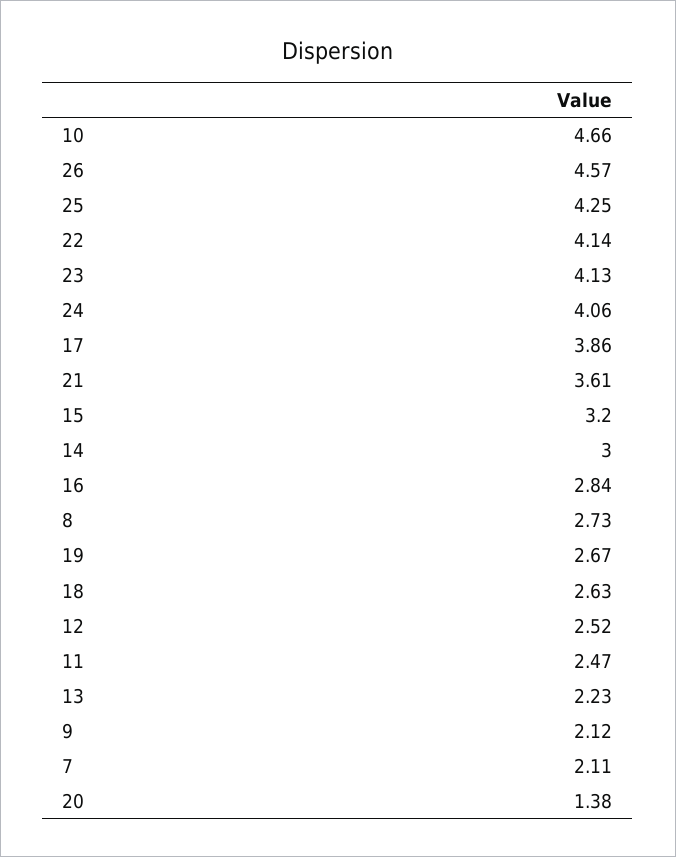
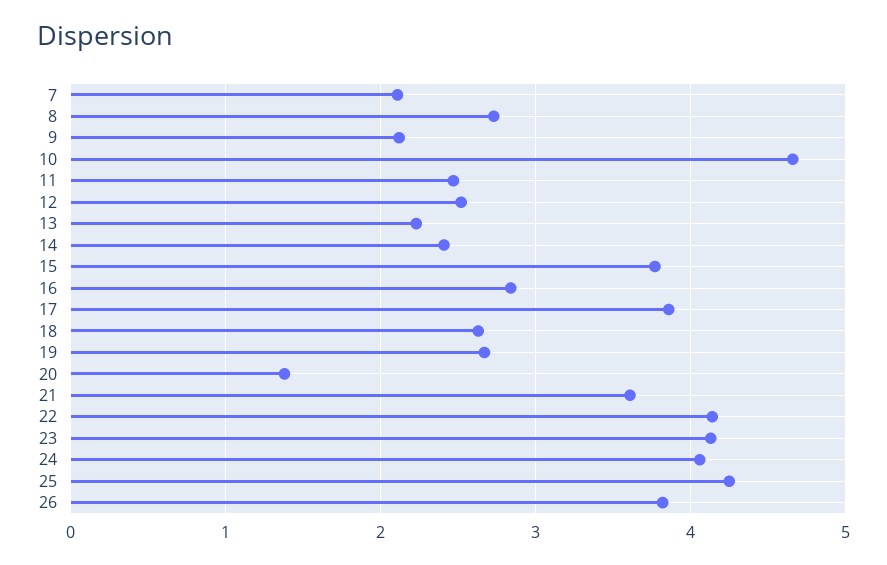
  {
    "10": 4.66,
-   "26": 4.57,
+   "26": 3.8,
    "25": 4.25,
    "22": 4.14,
    "23": 4.13,
    "24": 4.06,
    "17": 3.86,
    "21": 3.61,
-   "15": 3.2,
+   "15": 3.8,
-   "14": 3,
+   "14": 2.4,
    "16": 2.84,
    "8": 2.73,
    "19": 2.67,
    "18": 2.63,
    "12": 2.52,
    "11": 2.47,
    "13": 2.23,
    "9": 2.12,
    "7": 2.11,
    "20": 1.38
  }

